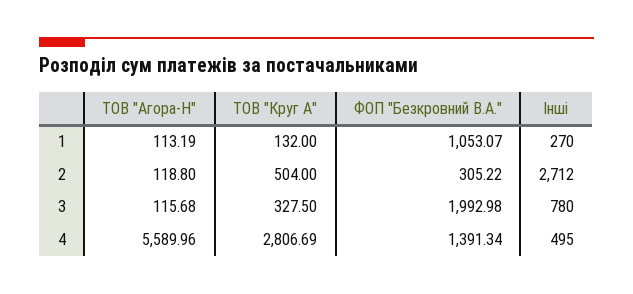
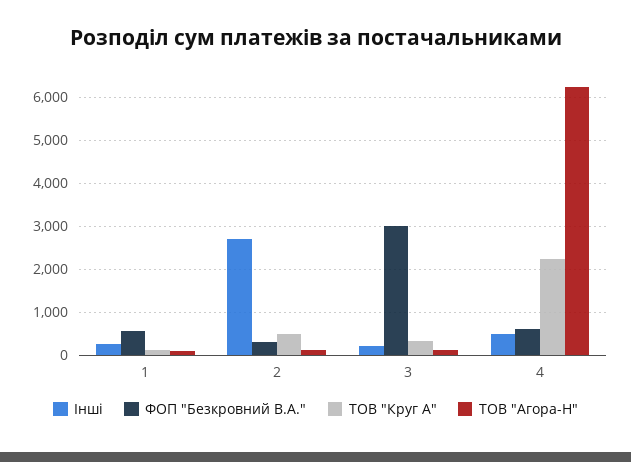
  {
    "ТОВ \"Агора-Н\"": {
      "1": 113.19,
      "2": 118.8,
      "3": 115.68,
-     "4": 5589.96
+     "4": 6200
    },
    "ТОВ \"Круг А\"": {
      "1": 132,
      "2": 504,
      "3": 327.5,
-     "4": 2806.69
+     "4": 2200
    },
    "ФОП \"Безкровний В.А.\"": {
-     "1": 1053.07,
+     "1": 600,
      "2": 305.22,
-     "3": 1992.98,
+     "3": 3000,
-     "4": 1391.34
+     "4": 600
    },
    "Інші": {
      "1": 270,
      "2": 2712,
-     "3": 780,
+     "3": 200,
      "4": 495
    }
  }

